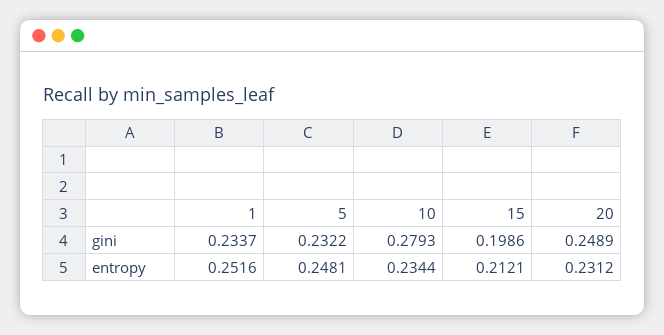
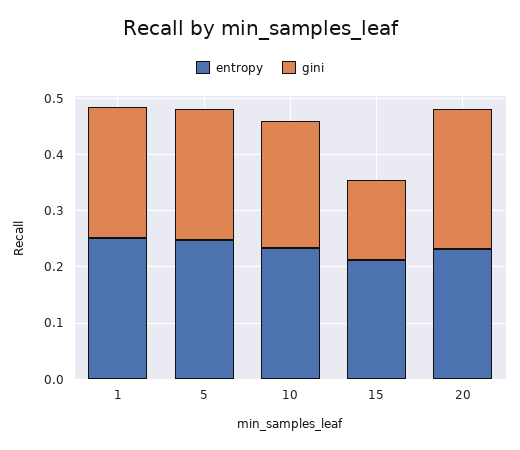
  {
    "gini": {
      "1": 0.2337,
      "5": 0.2322,
-     "10": 0.2793,
+     "10": 0.22,
-     "15": 0.1986,
+     "15": 0.14,
      "20": 0.2489
    },
    "entropy": {
      "1": 0.2516,
      "5": 0.2481,
      "10": 0.2344,
      "15": 0.2121,
      "20": 0.2312
    }
  }

